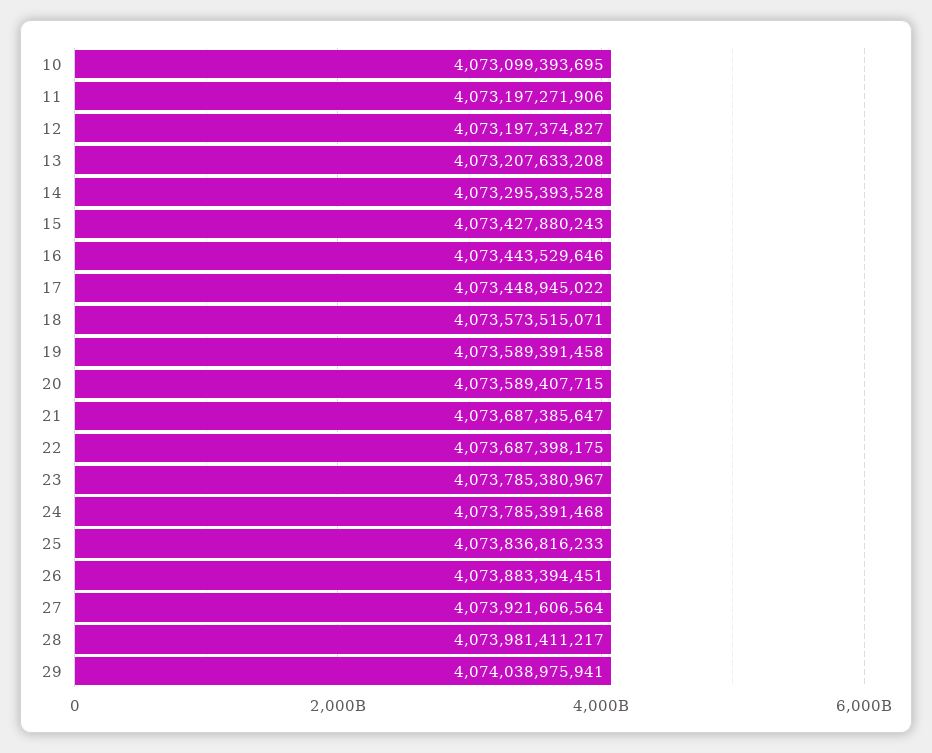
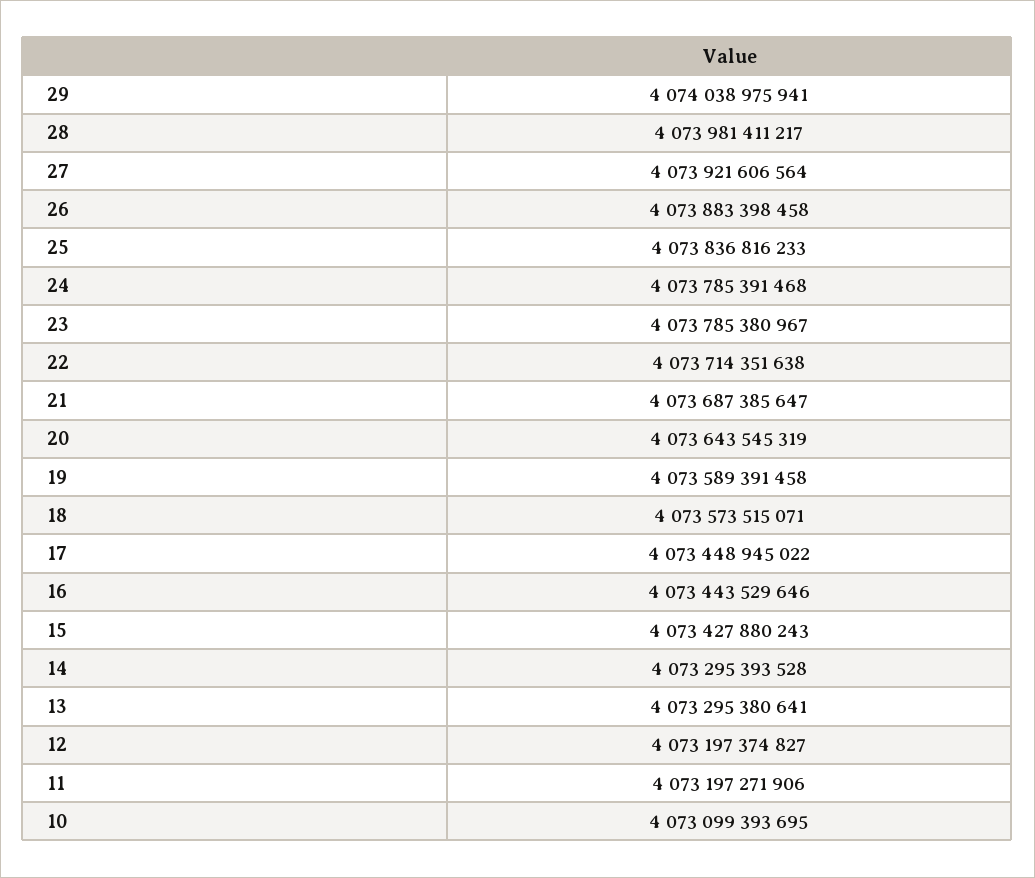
  {
    "10": 4073099393695,
    "11": 4073197271906,
    "12": 4073197374827,
-   "13": 4073207633208,
+   "13": 4073295380641,
    "14": 4073295393528,
    "15": 4073427880243,
    "16": 4073443529646,
    "17": 4073448945022,
    "18": 4073573515071,
    "19": 4073589391458,
-   "20": 4073589407715,
+   "20": 4073643545319,
    "21": 4073687385647,
-   "22": 4073687398175,
+   "22": 4073714351638,
    "23": 4073785380967,
    "24": 4073785391468,
    "25": 4073836816233,
-   "26": 4073883394451,
+   "26": 4073883398458,
    "27": 4073921606564,
    "28": 4073981411217,
    "29": 4074038975941
  }

